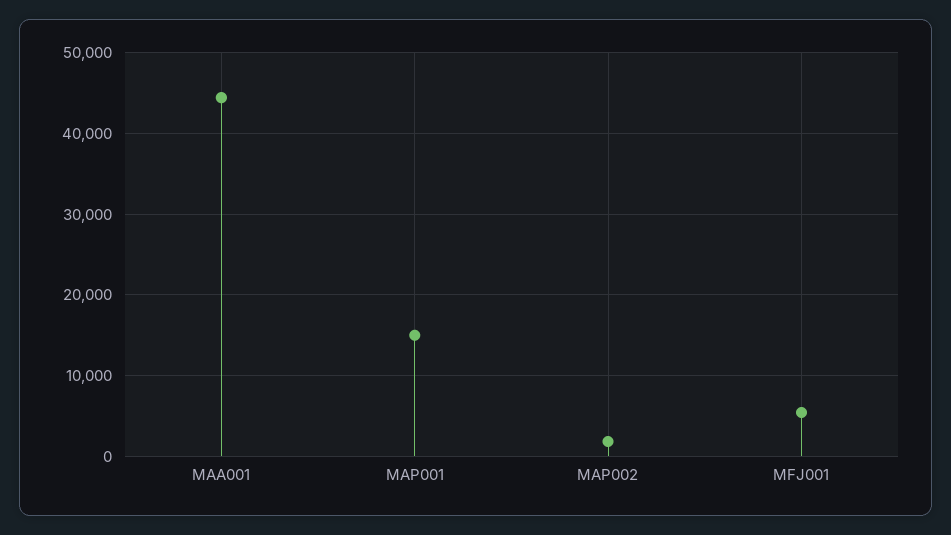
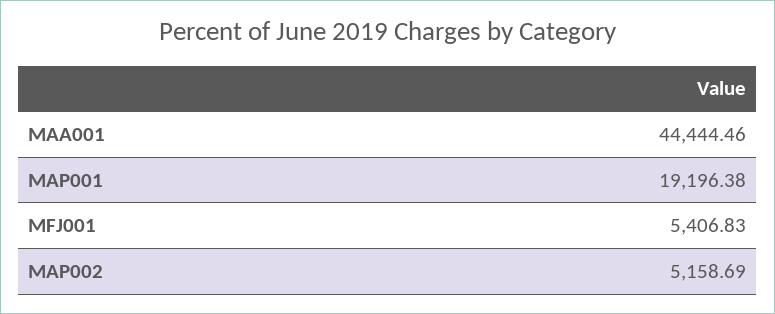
  {
    "MAA001": 44444.46,
-   "MAP001": 15000,
+   "MAP001": 19196.38,
-   "MAP002": 2000,
+   "MAP002": 5158.69,
    "MFJ001": 5406.83
  }

